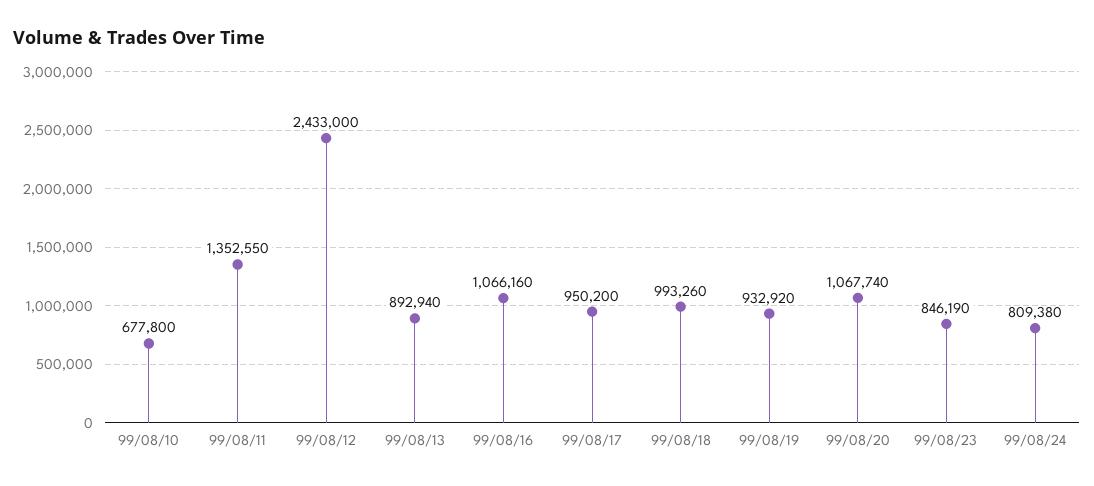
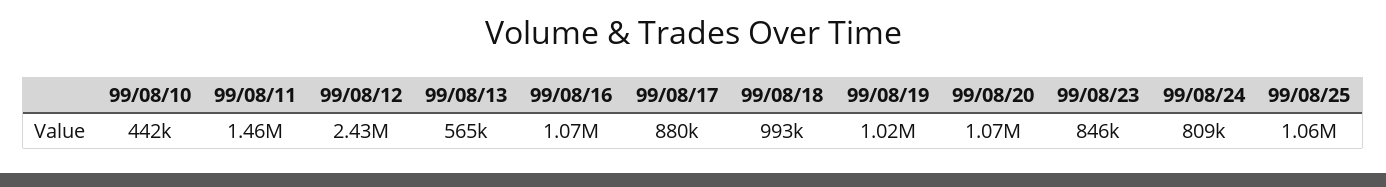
  {
-   "99/08/10": 677800,
+   "99/08/10": 442000,
-   "99/08/11": 1352550,
+   "99/08/11": 1460000,
    "99/08/12": 2433000,
-   "99/08/13": 892940,
+   "99/08/13": 565000,
    "99/08/16": 1066160,
-   "99/08/17": 950200,
+   "99/08/17": 880000,
    "99/08/18": 993260,
-   "99/08/19": 932920,
+   "99/08/19": 1020000,
    "99/08/20": 1067740,
    "99/08/23": 846190,
-   "99/08/24": 809380
+   "99/08/24": 809380,
+   "99/08/25": 1060000
  }

